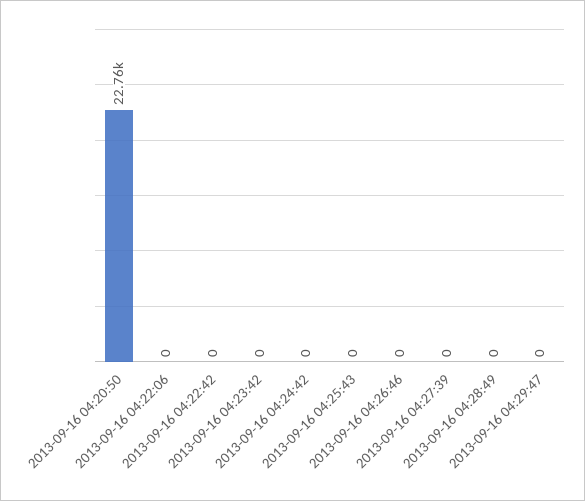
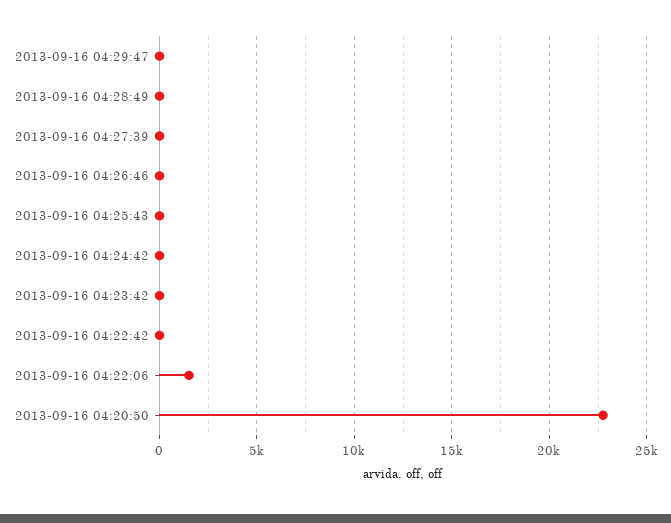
  {
    "2013-09-16 04:20:50": 22760,
-   "2013-09-16 04:22:06": 0,
+   "2013-09-16 04:22:06": 1500,
    "2013-09-16 04:22:42": 0,
    "2013-09-16 04:23:42": 0,
    "2013-09-16 04:24:42": 0,
    "2013-09-16 04:25:43": 0,
    "2013-09-16 04:26:46": 0,
    "2013-09-16 04:27:39": 0,
    "2013-09-16 04:28:49": 0,
    "2013-09-16 04:29:47": 0
  }

